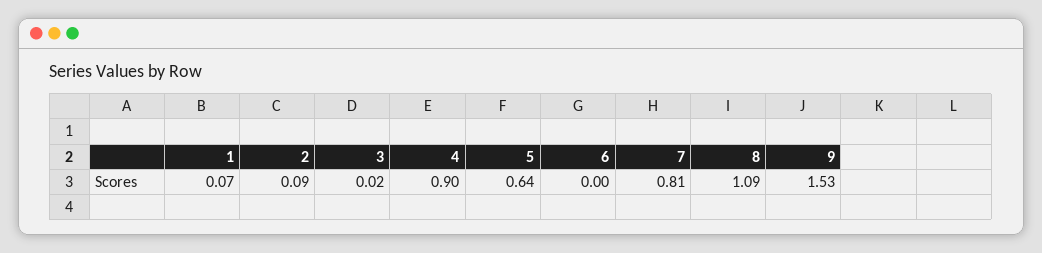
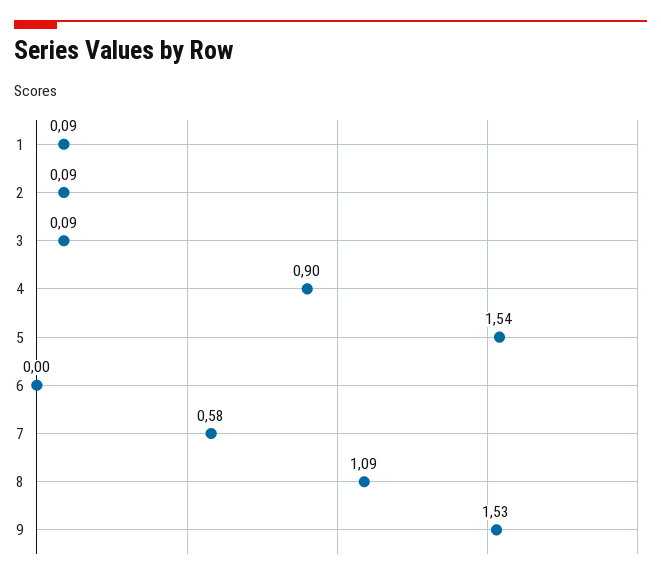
  {
-   "1": 0.07,
+   "1": 0.09,
    "2": 0.09,
-   "3": 0.02,
+   "3": 0.09,
    "4": 0.9,
-   "5": 0.64,
+   "5": 1.54,
    "6": 0,
-   "7": 0.81,
+   "7": 0.58,
    "8": 1.09,
    "9": 1.53
  }

